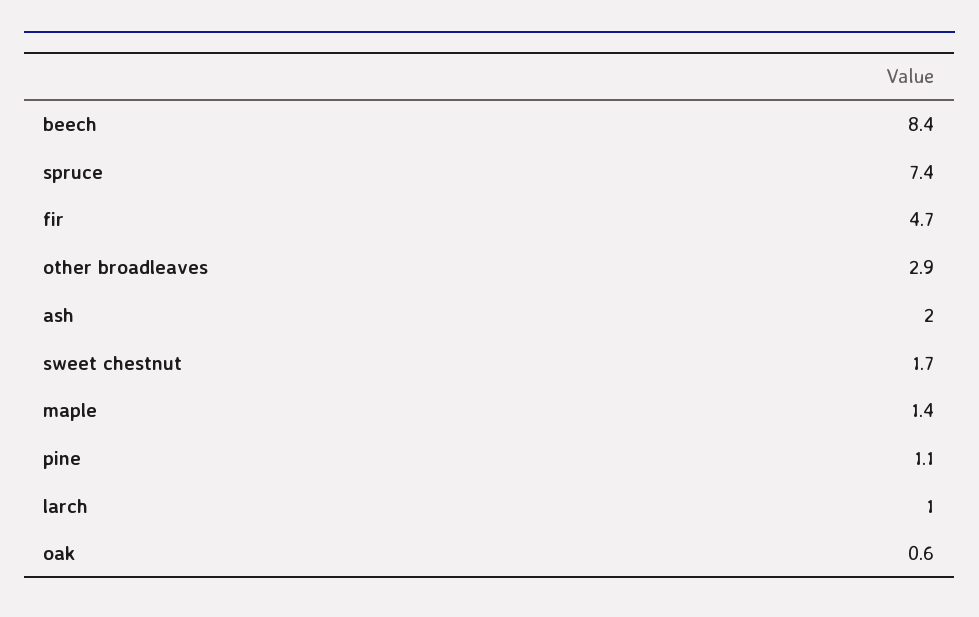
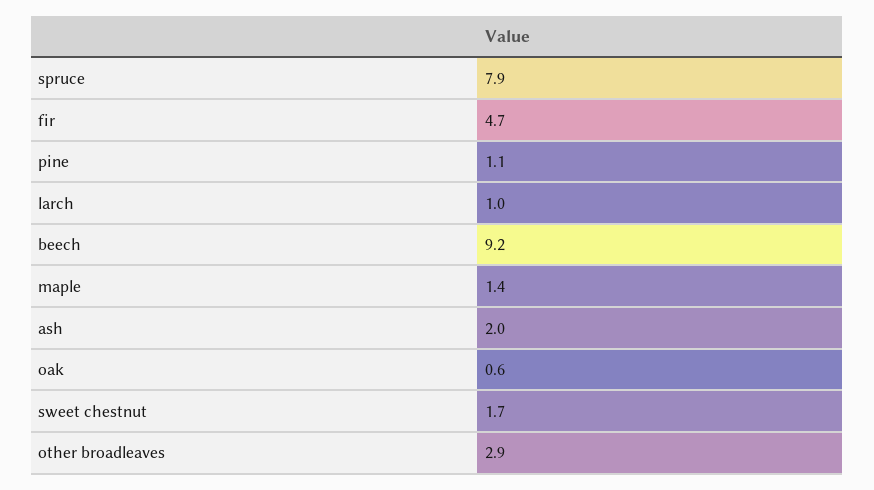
  {
-   "beech": 8.4,
+   "beech": 9.2,
-   "spruce": 7.4,
+   "spruce": 7.9,
    "fir": 4.7,
    "other broadleaves": 2.9,
    "ash": 2,
    "sweet chestnut": 1.7,
    "maple": 1.4,
    "pine": 1.1,
    "larch": 1,
    "oak": 0.6
  }

